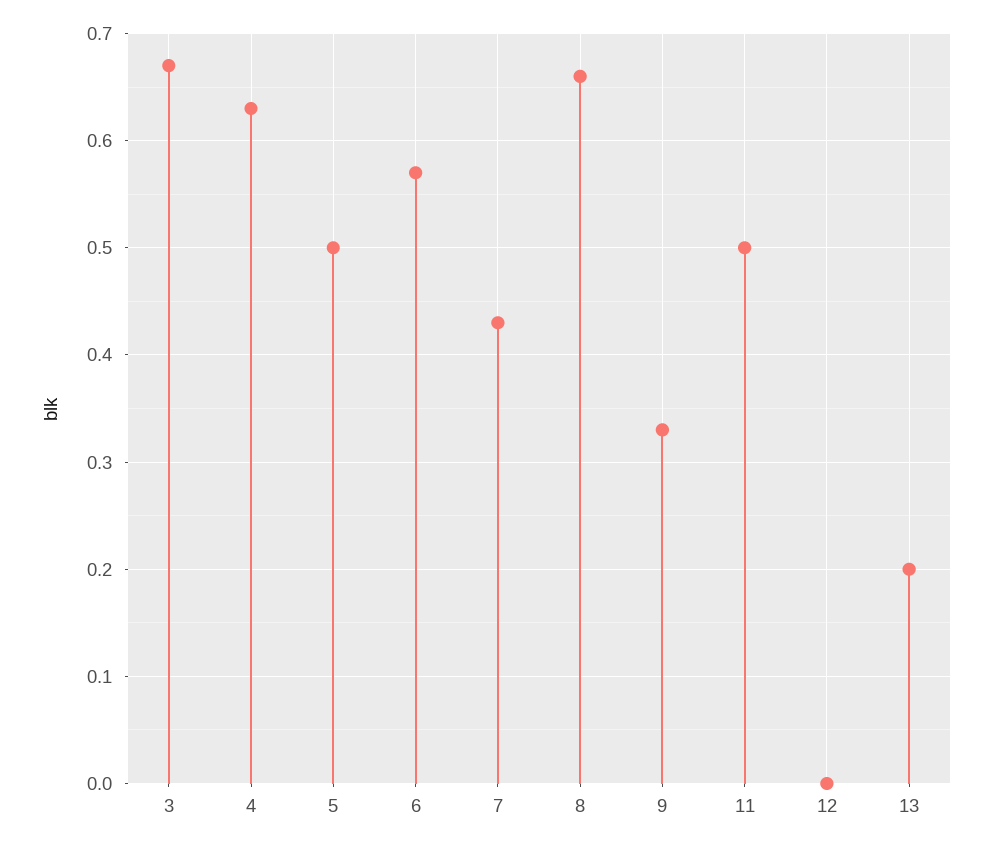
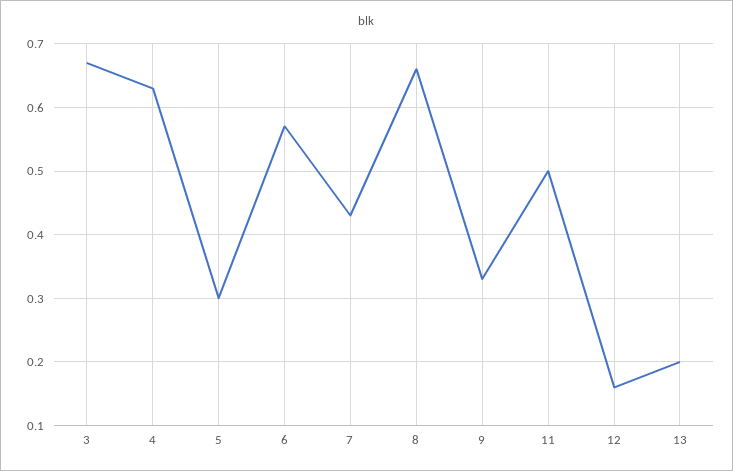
  {
    "3": 0.67,
    "4": 0.63,
-   "5": 0.5,
+   "5": 0.3,
    "6": 0.57,
    "7": 0.43,
    "8": 0.66,
    "9": 0.33,
    "11": 0.5,
-   "12": 0,
+   "12": 0.16,
    "13": 0.2
  }

